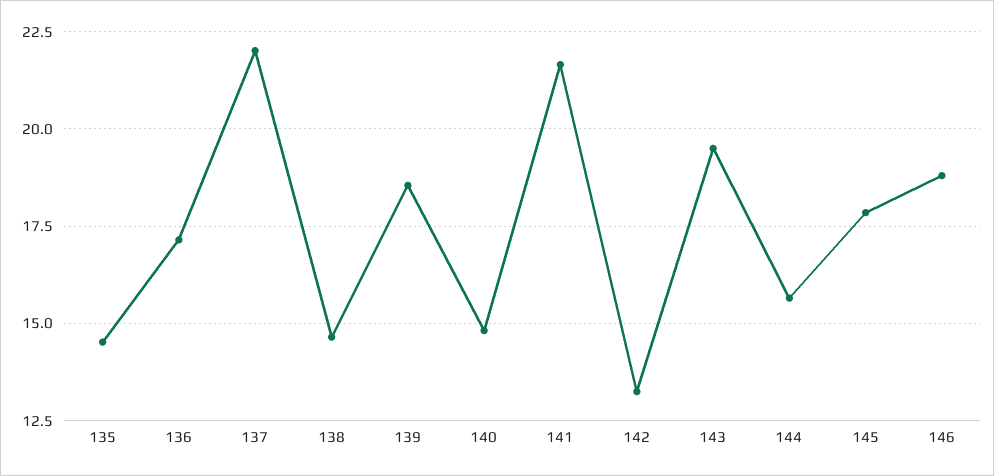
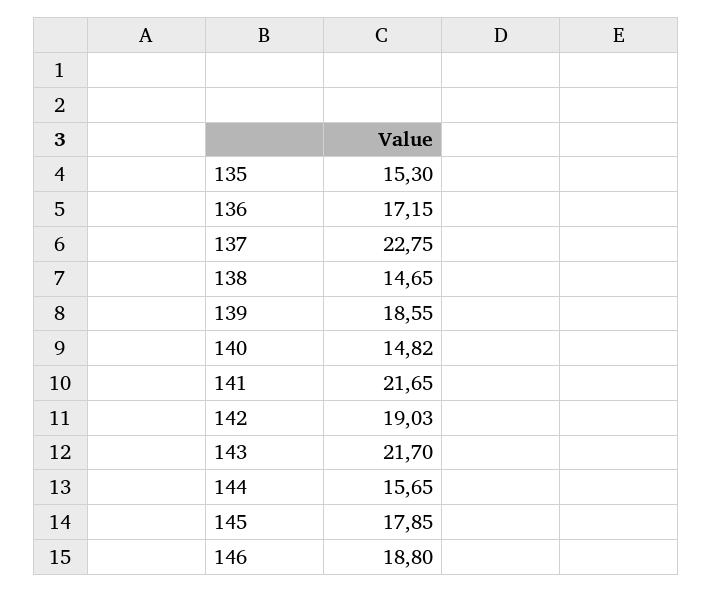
  {
-   "135": 14.5,
+   "135": 15.3,
    "136": 17.15,
-   "137": 22,
+   "137": 22.75,
    "138": 14.65,
    "139": 18.55,
    "140": 14.82,
    "141": 21.65,
-   "142": 13.25,
+   "142": 19.03,
-   "143": 19.5,
+   "143": 21.7,
    "144": 15.65,
    "145": 17.85,
    "146": 18.8
  }

